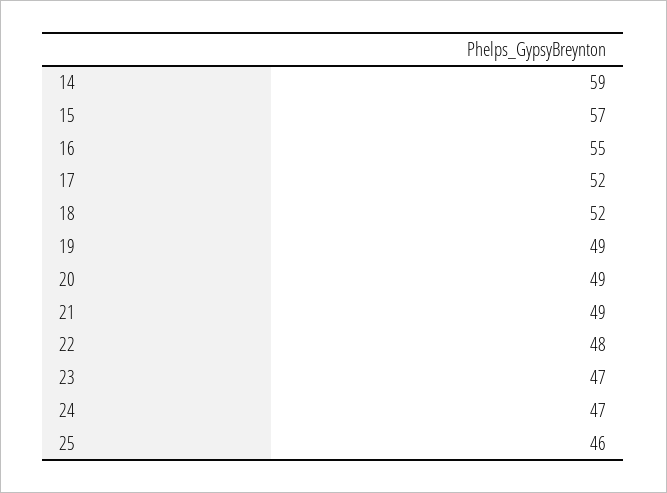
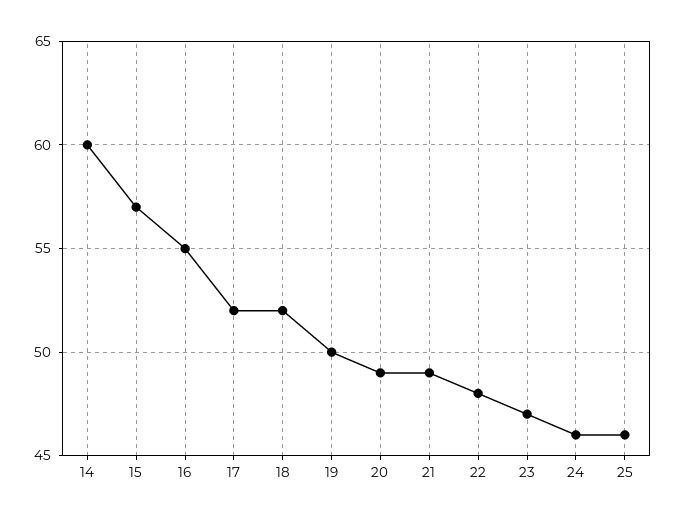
  {
-   "14": 59,
+   "14": 60,
    "15": 57,
    "16": 55,
    "17": 52,
    "18": 52,
-   "19": 49,
+   "19": 50,
    "20": 49,
    "21": 49,
    "22": 48,
    "23": 47,
-   "24": 47,
+   "24": 46,
    "25": 46
  }

